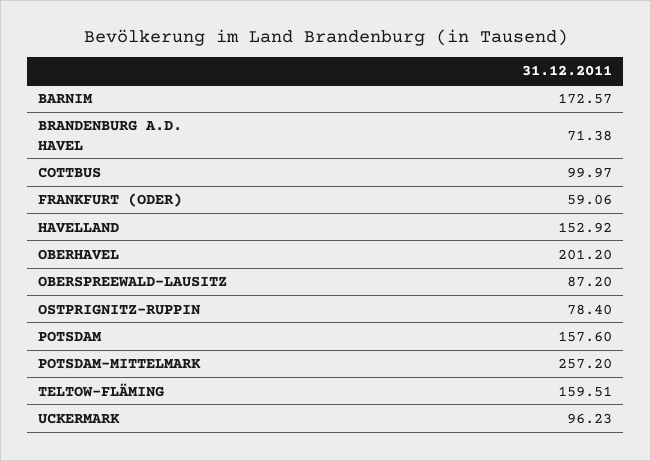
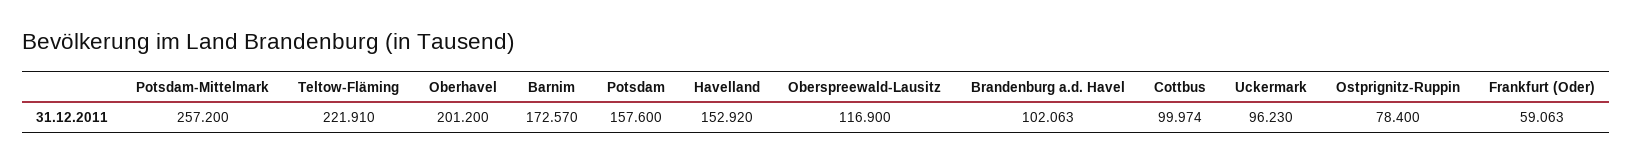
  {
    "BARNIM": 172.57,
-   "BRANDENBURG A.D. HAVEL": 71.38,
+   "BRANDENBURG A.D. HAVEL": 102.063,
    "COTTBUS": 99.974,
    "FRANKFURT (ODER)": 59.063,
    "HAVELLAND": 152.92,
    "OBERHAVEL": 201.2,
-   "OBERSPREEWALD-LAUSITZ": 87.2,
+   "OBERSPREEWALD-LAUSITZ": 116.9,
    "OSTPRIGNITZ-RUPPIN": 78.4,
    "POTSDAM": 157.6,
    "POTSDAM-MITTELMARK": 257.2,
-   "TELTOW-FLÄMING": 159.51,
+   "TELTOW-FLÄMING": 221.91,
    "UCKERMARK": 96.23
  }

